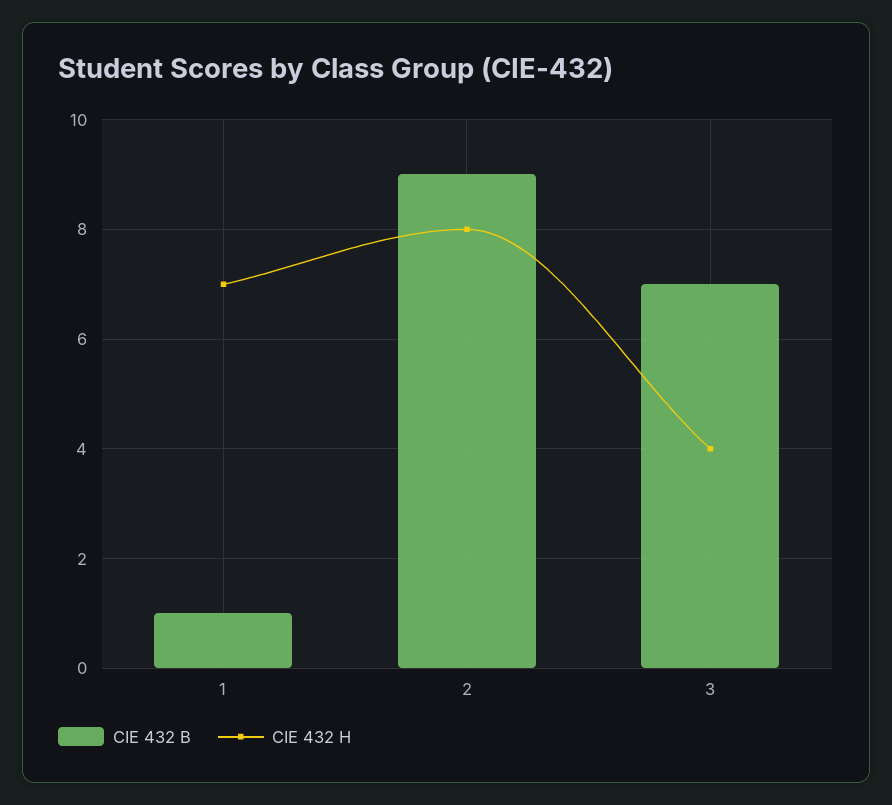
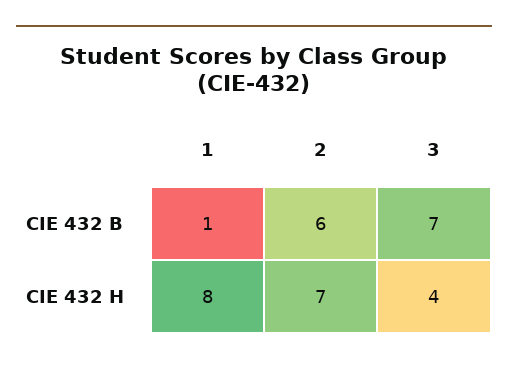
  {
    "CIE 432 B": {
      "1": 1,
-     "2": 9,
+     "2": 6,
      "3": 7
    },
    "CIE 432 H": {
-     "1": 7,
+     "1": 8,
-     "2": 8,
+     "2": 7,
      "3": 4
    }
  }

